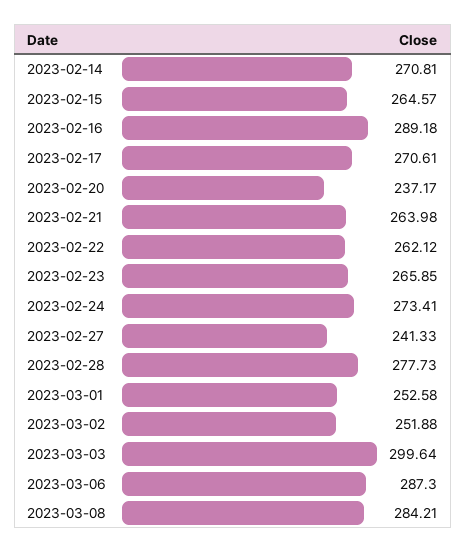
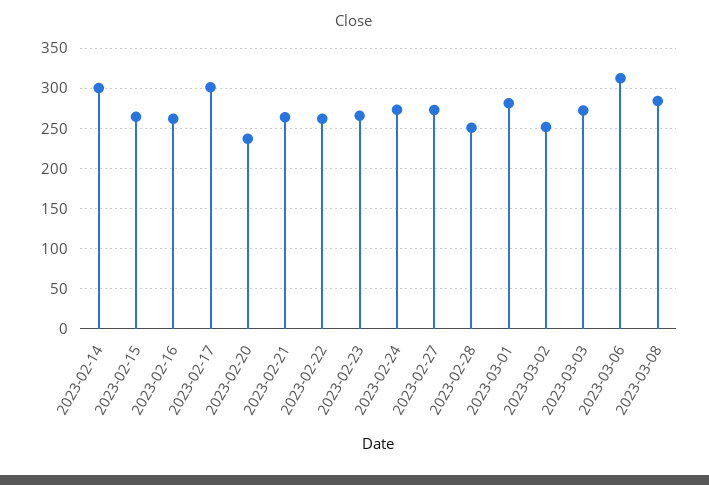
  {
-   "2023-02-14": 270.81,
+   "2023-02-14": 300,
    "2023-02-15": 264.57,
-   "2023-02-16": 289.18,
+   "2023-02-16": 260,
-   "2023-02-17": 270.61,
+   "2023-02-17": 300,
    "2023-02-20": 237.17,
    "2023-02-21": 263.98,
    "2023-02-22": 262.12,
    "2023-02-23": 265.85,
    "2023-02-24": 273.41,
-   "2023-02-27": 241.33,
+   "2023-02-27": 270,
-   "2023-02-28": 277.73,
+   "2023-02-28": 250,
-   "2023-03-01": 252.58,
+   "2023-03-01": 280,
    "2023-03-02": 251.88,
-   "2023-03-03": 299.64,
+   "2023-03-03": 270,
-   "2023-03-06": 287.3,
+   "2023-03-06": 310,
    "2023-03-08": 284.21
  }

